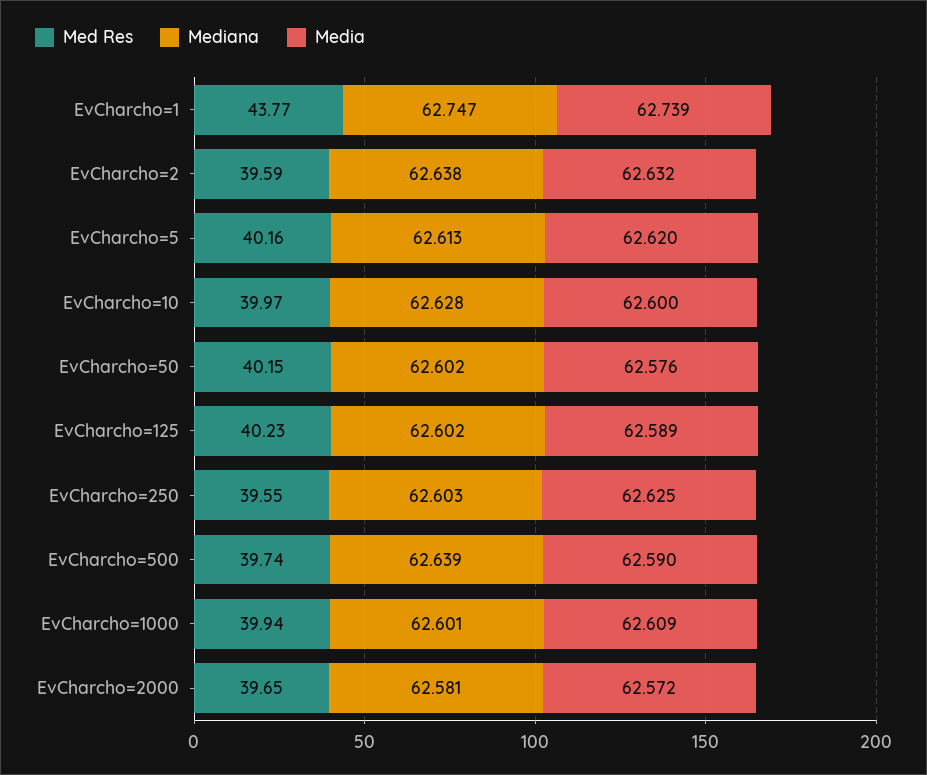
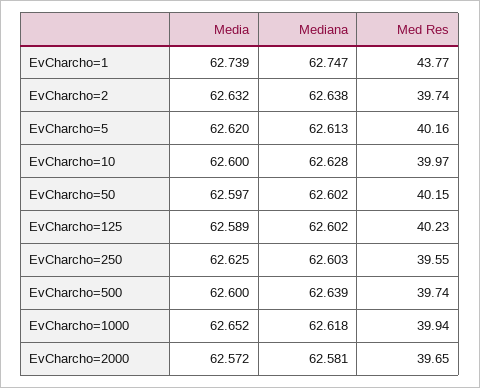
  {
    "Med Res": {
      "EvCharcho=1": 43.77,
-     "EvCharcho=2": 39.59,
+     "EvCharcho=2": 39.74,
      "EvCharcho=5": 40.16,
      "EvCharcho=10": 39.97,
      "EvCharcho=50": 40.15,
      "EvCharcho=125": 40.23,
      "EvCharcho=250": 39.55,
      "EvCharcho=500": 39.74,
      "EvCharcho=1000": 39.94,
      "EvCharcho=2000": 39.65
    },
    "Mediana": {
      "EvCharcho=1": 62.747,
      "EvCharcho=2": 62.638,
      "EvCharcho=5": 62.613,
      "EvCharcho=10": 62.628,
      "EvCharcho=50": 62.602,
      "EvCharcho=125": 62.602,
      "EvCharcho=250": 62.603,
      "EvCharcho=500": 62.639,
-     "EvCharcho=1000": 62.601,
+     "EvCharcho=1000": 62.618,
      "EvCharcho=2000": 62.581
    },
    "Media": {
      "EvCharcho=1": 62.739,
      "EvCharcho=2": 62.632,
      "EvCharcho=5": 62.62,
      "EvCharcho=10": 62.6,
-     "EvCharcho=50": 62.576,
+     "EvCharcho=50": 62.597,
      "EvCharcho=125": 62.589,
      "EvCharcho=250": 62.625,
-     "EvCharcho=500": 62.59,
+     "EvCharcho=500": 62.6,
-     "EvCharcho=1000": 62.609,
+     "EvCharcho=1000": 62.652,
      "EvCharcho=2000": 62.572
    }
  }

